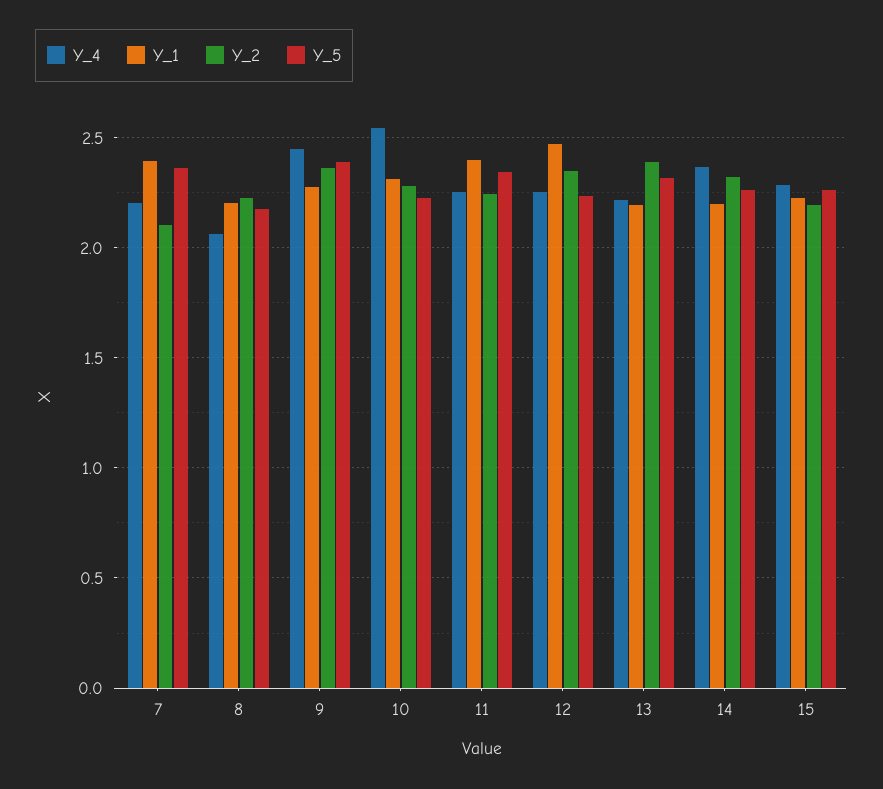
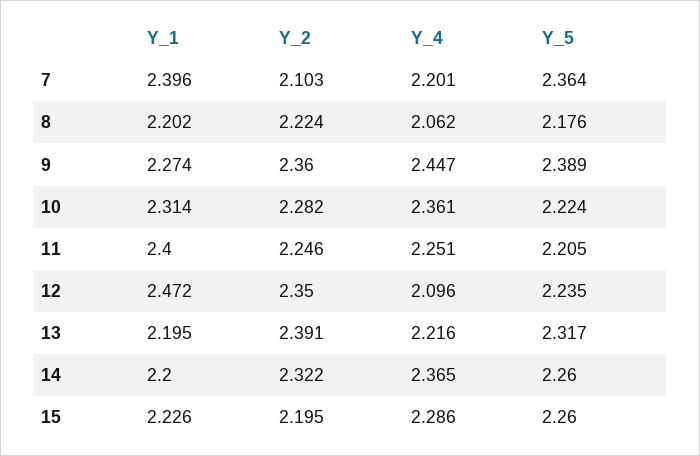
  {
    "Y_4": {
      "7": 2.201,
      "8": 2.062,
      "9": 2.447,
-     "10": 2.55,
+     "10": 2.361,
      "11": 2.251,
-     "12": 2.25,
+     "12": 2.096,
      "13": 2.216,
      "14": 2.365,
      "15": 2.286
    },
    "Y_1": {
      "7": 2.396,
      "8": 2.202,
      "9": 2.274,
      "10": 2.314,
      "11": 2.4,
      "12": 2.472,
      "13": 2.195,
      "14": 2.2,
      "15": 2.226
    },
    "Y_2": {
      "7": 2.103,
      "8": 2.224,
      "9": 2.36,
      "10": 2.282,
      "11": 2.246,
      "12": 2.35,
      "13": 2.391,
      "14": 2.322,
      "15": 2.195
    },
    "Y_5": {
      "7": 2.364,
      "8": 2.176,
      "9": 2.389,
      "10": 2.224,
-     "11": 2.35,
+     "11": 2.205,
      "12": 2.235,
      "13": 2.317,
      "14": 2.26,
      "15": 2.26
    }
  }

